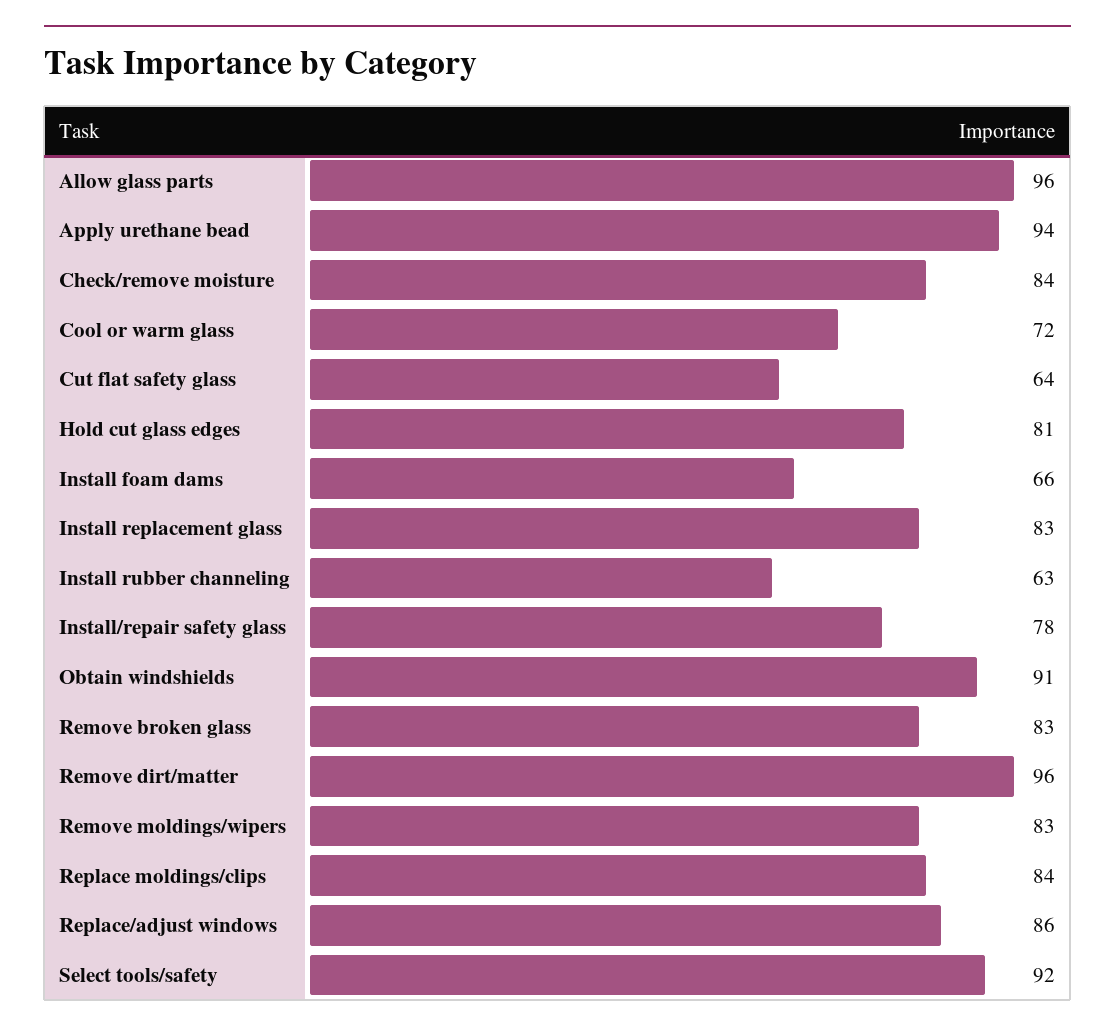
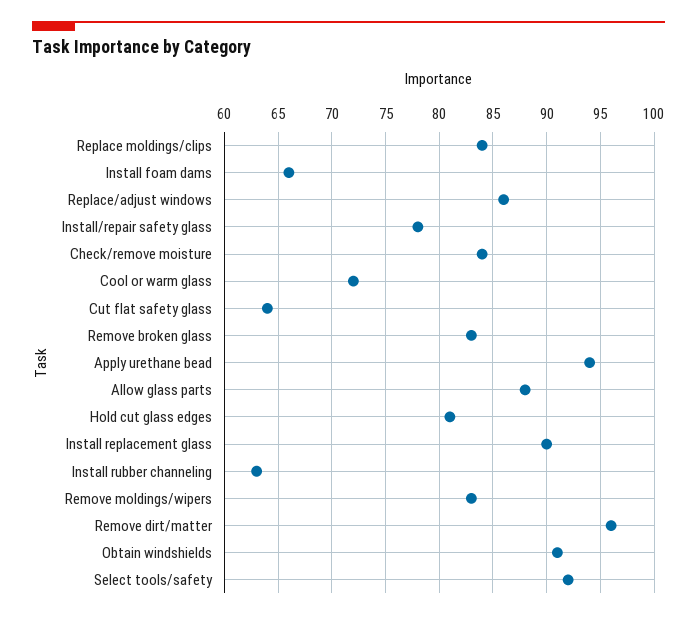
  {
-   "Allow glass parts": 96,
+   "Allow glass parts": 88,
    "Apply urethane bead": 94,
    "Check/remove moisture": 84,
    "Cool or warm glass": 72,
    "Cut flat safety glass": 64,
    "Hold cut glass edges": 81,
    "Install foam dams": 66,
-   "Install replacement glass": 83,
+   "Install replacement glass": 90,
    "Install rubber channeling": 63,
    "Install/repair safety glass": 78,
    "Obtain windshields": 91,
    "Remove broken glass": 83,
    "Remove dirt/matter": 96,
    "Remove moldings/wipers": 83,
    "Replace moldings/clips": 84,
    "Replace/adjust windows": 86,
    "Select tools/safety": 92
  }

